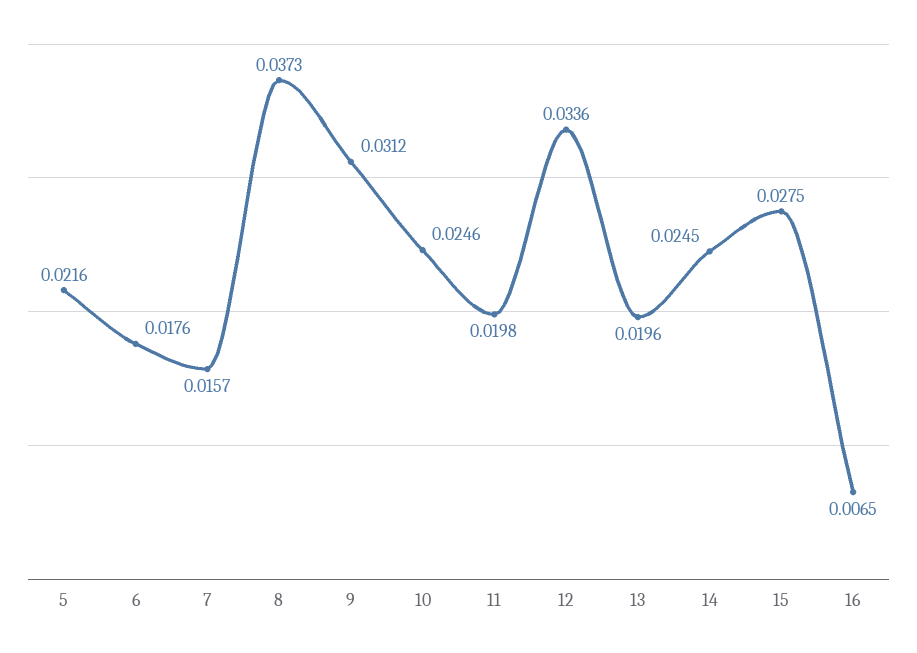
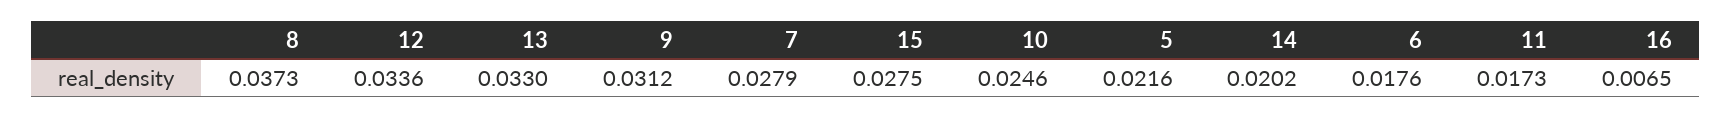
  {
    "5": 0.0216,
    "6": 0.0176,
-   "7": 0.0157,
+   "7": 0.0279,
    "8": 0.0373,
    "9": 0.0312,
    "10": 0.0246,
-   "11": 0.0198,
+   "11": 0.0173,
    "12": 0.0336,
-   "13": 0.0196,
+   "13": 0.033,
-   "14": 0.0245,
+   "14": 0.0202,
    "15": 0.0275,
    "16": 0.0065
  }

